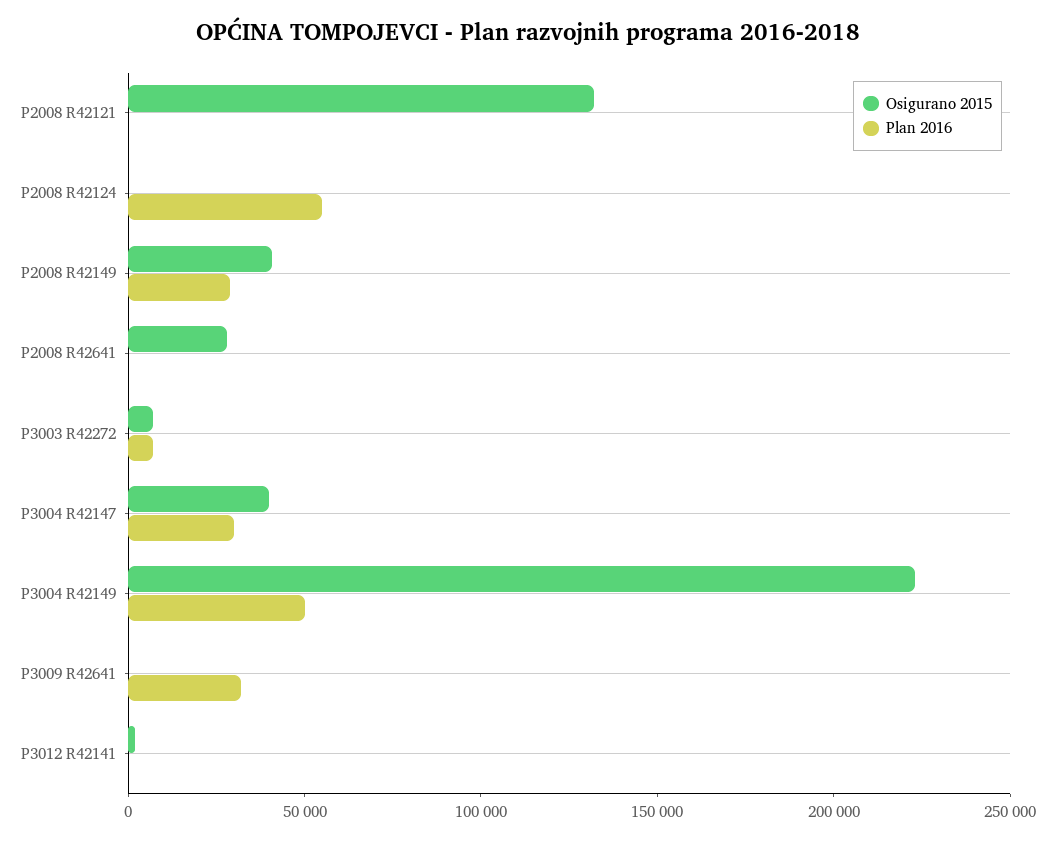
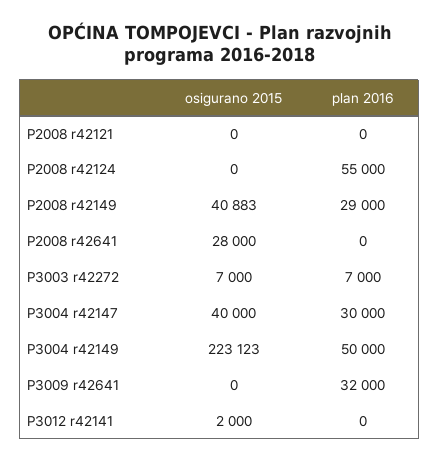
  {
    "Osigurano 2015": {
-     "P2008 R42121": 130000,
+     "P2008 R42121": 0,
      "P2008 R42124": 0,
      "P2008 R42149": 40883,
      "P2008 R42641": 28000,
      "P3003 R42272": 7000,
      "P3004 R42147": 40000,
      "P3004 R42149": 223123,
      "P3009 R42641": 0,
      "P3012 R42141": 2000
    },
    "Plan 2016": {
      "P2008 R42121": 0,
      "P2008 R42124": 55000,
      "P2008 R42149": 29000,
      "P2008 R42641": 0,
      "P3003 R42272": 7000,
      "P3004 R42147": 30000,
      "P3004 R42149": 50000,
      "P3009 R42641": 32000,
      "P3012 R42141": 0
    }
  }

